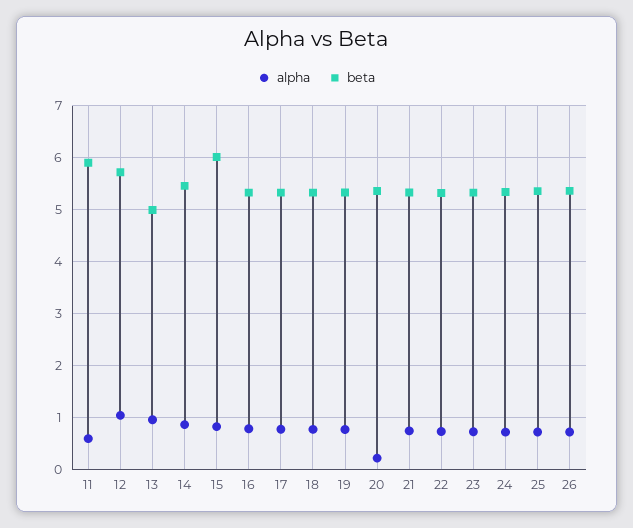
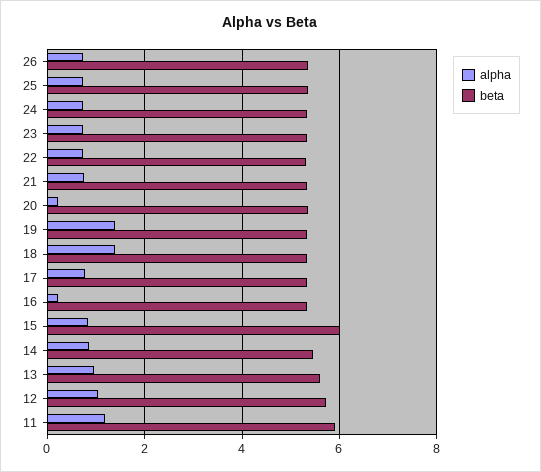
  {
    "alpha": {
-     "11": 0.6,
+     "11": 1.2,
      "12": 1,
      "13": 1,
      "14": 0.8,
      "15": 0.8,
-     "16": 0.8,
+     "16": 0.2,
      "17": 0.8,
-     "18": 0.8,
+     "18": 1.4,
-     "19": 0.8,
+     "19": 1.4,
      "20": 0.2,
      "21": 0.8,
      "22": 0.8,
      "23": 0.8,
      "24": 0.8,
      "25": 0.8,
      "26": 0.8
    },
    "beta": {
      "11": 5.8,
      "12": 5.8,
-     "13": 5,
+     "13": 5.6,
      "14": 5.4,
      "15": 6,
      "16": 5.4,
      "17": 5.4,
      "18": 5.4,
      "19": 5.4,
      "20": 5.4,
      "21": 5.4,
      "22": 5.4,
      "23": 5.4,
      "24": 5.4,
      "25": 5.4,
      "26": 5.4
    }
  }

